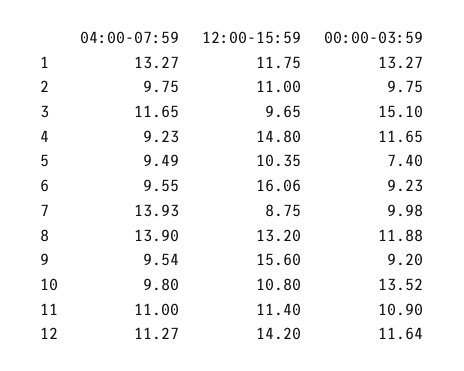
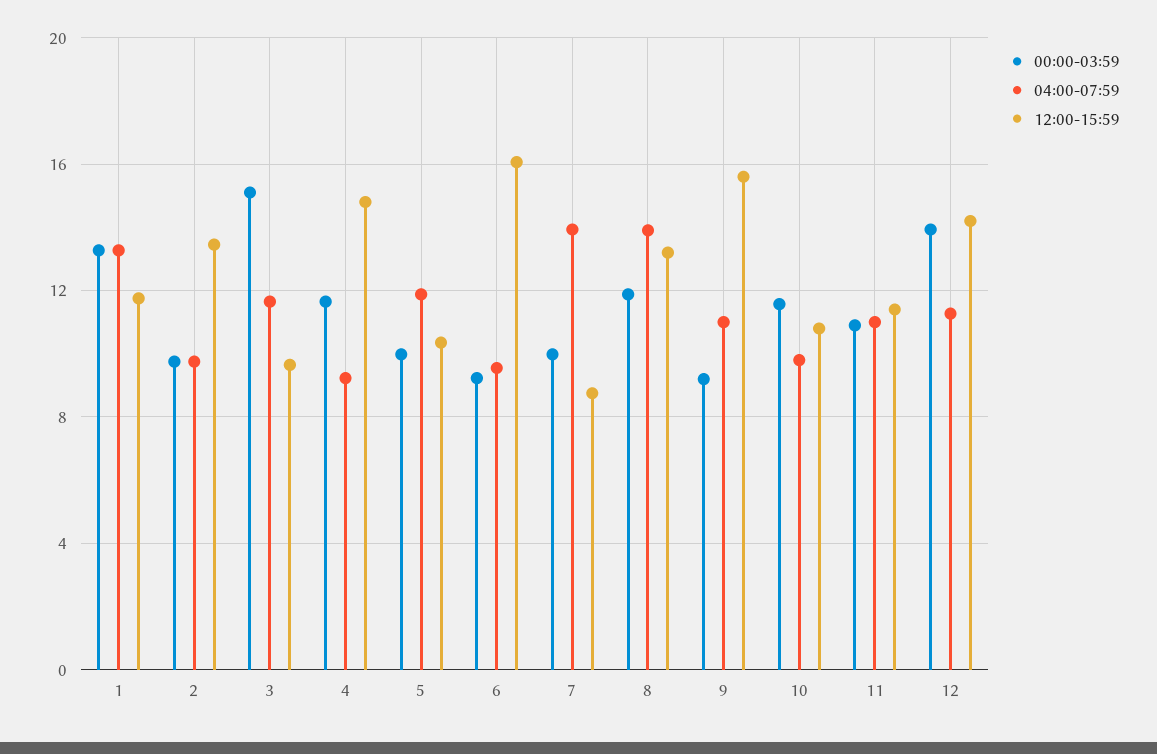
  {
    "04:00-07:59": {
      "1": 13.27,
      "2": 9.75,
      "3": 11.65,
      "4": 9.23,
-     "5": 9.49,
+     "5": 12,
      "6": 9.55,
      "7": 13.93,
      "8": 13.9,
-     "9": 9.54,
+     "9": 11,
      "10": 9.8,
      "11": 11,
      "12": 11.27
    },
    "12:00-15:59": {
      "1": 11.75,
-     "2": 11,
+     "2": 13.5,
      "3": 9.65,
      "4": 14.8,
      "5": 10.35,
      "6": 16.06,
      "7": 8.75,
      "8": 13.2,
      "9": 15.6,
      "10": 10.8,
      "11": 11.4,
      "12": 14.2
    },
    "00:00-03:59": {
      "1": 13.27,
      "2": 9.75,
      "3": 15.1,
      "4": 11.65,
-     "5": 7.4,
+     "5": 10,
      "6": 9.23,
      "7": 9.98,
      "8": 11.88,
      "9": 9.2,
-     "10": 13.52,
+     "10": 11.5,
      "11": 10.9,
-     "12": 11.64
+     "12": 14
    }
  }

